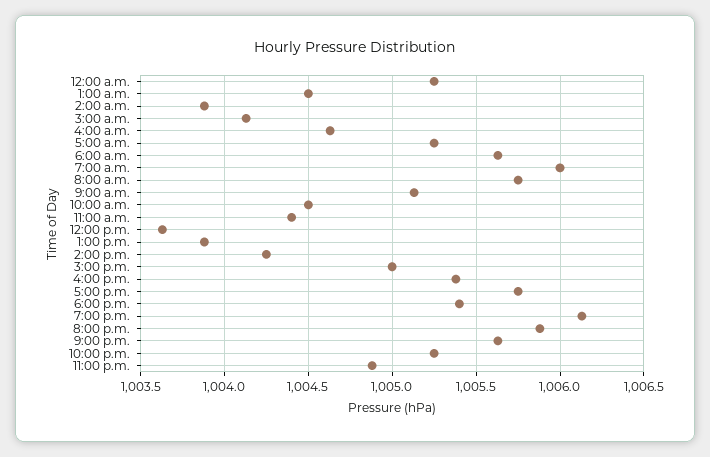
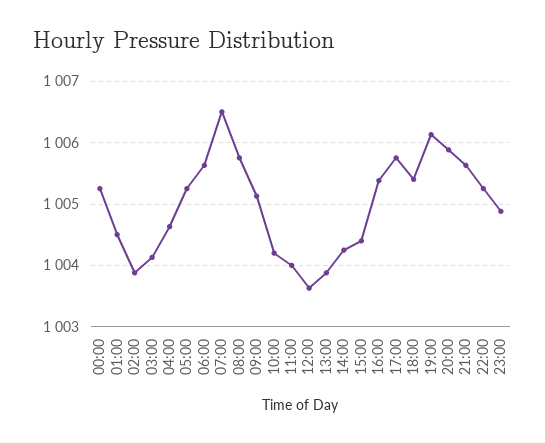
  {
    "12:00 a.m.": 1005.25,
    "1:00 a.m.": 1004.5,
    "2:00 a.m.": 1003.9,
    "3:00 a.m.": 1004.15,
    "4:00 a.m.": 1004.65,
    "5:00 a.m.": 1005.25,
    "6:00 a.m.": 1005.65,
-   "7:00 a.m.": 1006,
+   "7:00 a.m.": 1006.5,
    "8:00 a.m.": 1005.75,
    "9:00 a.m.": 1005.15,
-   "10:00 a.m.": 1004.5,
+   "10:00 a.m.": 1004.2,
-   "11:00 a.m.": 1004.4,
+   "11:00 a.m.": 1004,
    "12:00 p.m.": 1003.65,
    "1:00 p.m.": 1003.9,
    "2:00 p.m.": 1004.25,
-   "3:00 p.m.": 1005,
+   "3:00 p.m.": 1004.4,
    "4:00 p.m.": 1005.4,
    "5:00 p.m.": 1005.75,
    "6:00 p.m.": 1005.4,
    "7:00 p.m.": 1006.15,
    "8:00 p.m.": 1005.9,
    "9:00 p.m.": 1005.65,
    "10:00 p.m.": 1005.25,
    "11:00 p.m.": 1004.9
  }

